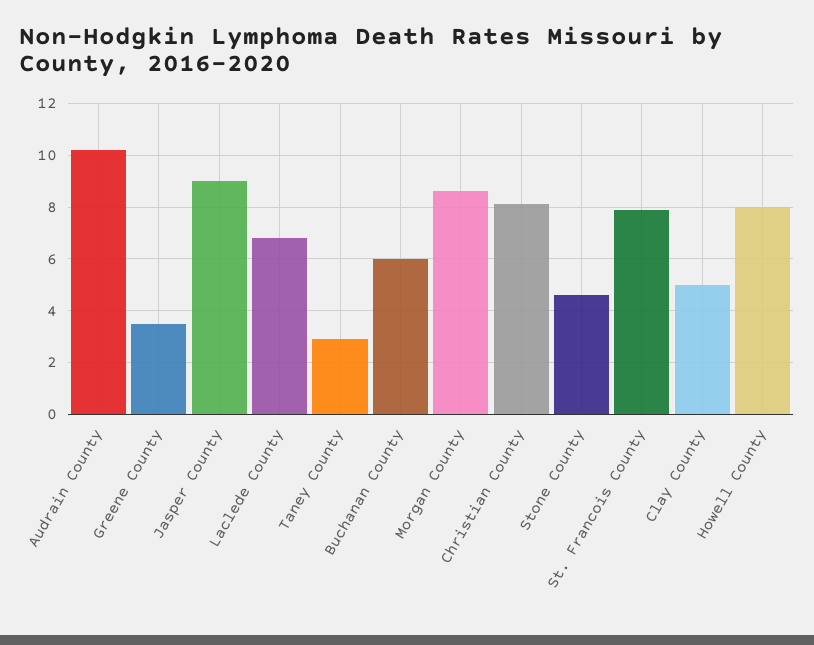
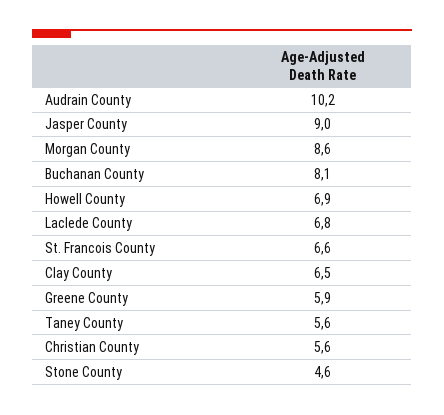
  {
    "Audrain County": 10.2,
-   "Greene County": 3.5,
+   "Greene County": 5.9,
    "Jasper County": 9,
    "Laclede County": 6.8,
-   "Taney County": 3,
+   "Taney County": 5.6,
-   "Buchanan County": 6,
+   "Buchanan County": 8.1,
    "Morgan County": 8.6,
-   "Christian County": 8,
+   "Christian County": 5.6,
    "Stone County": 4.6,
-   "St. Francois County": 8,
+   "St. Francois County": 6.6,
-   "Clay County": 5,
+   "Clay County": 6.5,
-   "Howell County": 8
+   "Howell County": 6.9
  }

